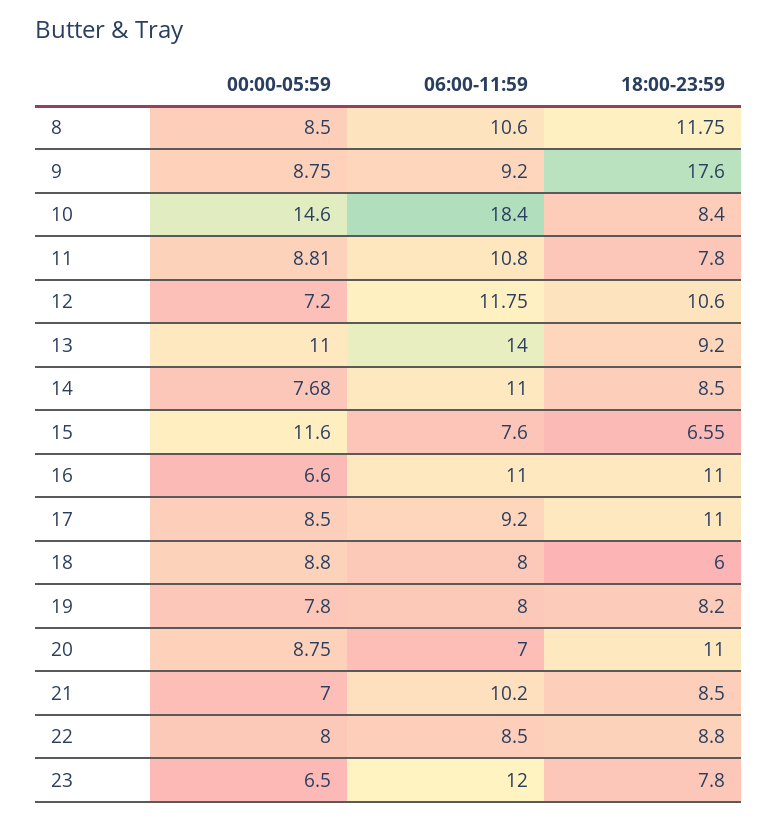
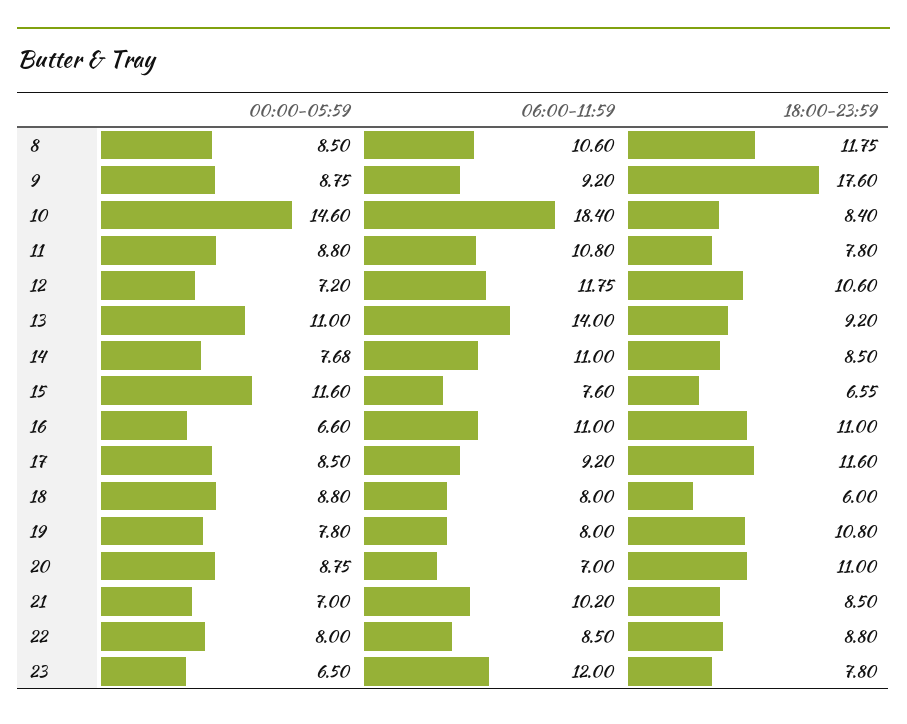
  {
    "00:00-05:59": {
      "8": 8.5,
      "9": 8.75,
      "10": 14.6,
-     "11": 8.81,
+     "11": 8.8,
      "12": 7.2,
      "13": 11,
      "14": 7.68,
      "15": 11.6,
      "16": 6.6,
      "17": 8.5,
      "18": 8.8,
      "19": 7.8,
      "20": 8.75,
      "21": 7,
      "22": 8,
      "23": 6.5
    },
    "06:00-11:59": {
      "8": 10.6,
      "9": 9.2,
      "10": 18.4,
      "11": 10.8,
      "12": 11.75,
      "13": 14,
      "14": 11,
      "15": 7.6,
      "16": 11,
      "17": 9.2,
      "18": 8,
      "19": 8,
      "20": 7,
      "21": 10.2,
      "22": 8.5,
      "23": 12
    },
    "18:00-23:59": {
      "8": 11.75,
      "9": 17.6,
      "10": 8.4,
      "11": 7.8,
      "12": 10.6,
      "13": 9.2,
      "14": 8.5,
      "15": 6.55,
      "16": 11,
-     "17": 11,
+     "17": 11.6,
      "18": 6,
-     "19": 8.2,
+     "19": 10.8,
      "20": 11,
      "21": 8.5,
      "22": 8.8,
      "23": 7.8
    }
  }

